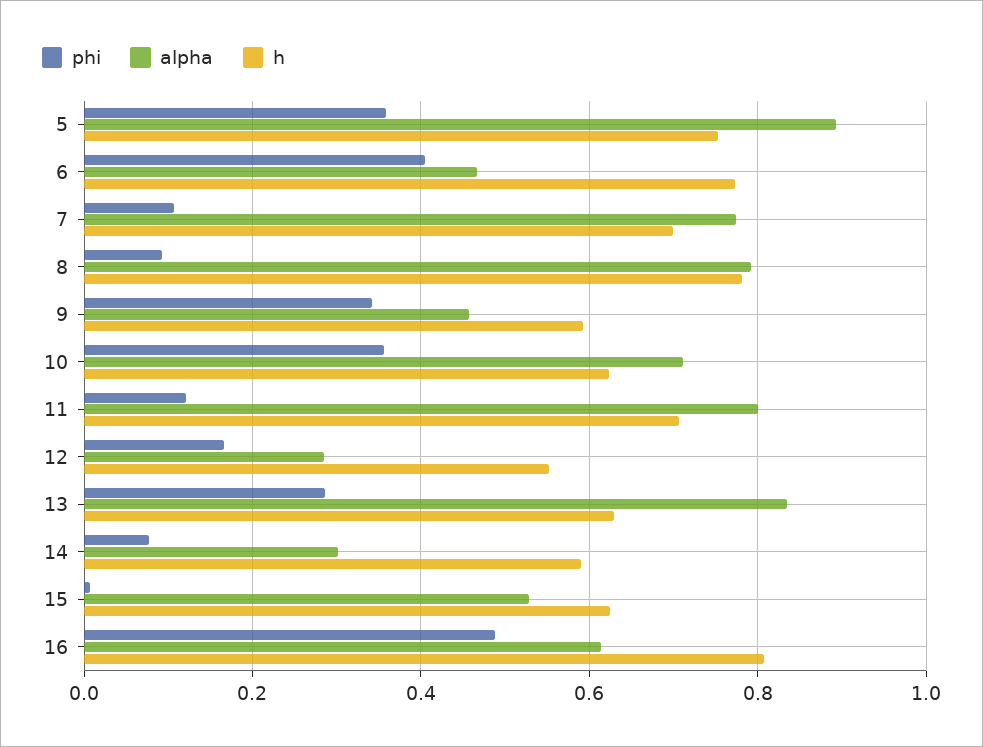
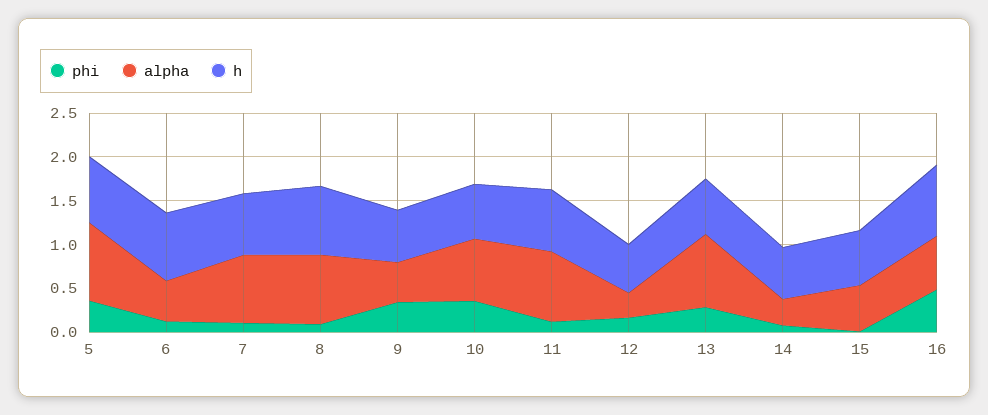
  {
    "phi": {
      "5": 0.36,
-     "6": 0.4,
+     "6": 0.1,
      "7": 0.1,
      "8": 0.1,
      "9": 0.34,
      "10": 0.36,
      "11": 0.12,
      "12": 0.16,
      "13": 0.28,
      "14": 0.08,
      "15": 0,
      "16": 0.48
    },
    "alpha": {
      "5": 0.9,
      "6": 0.46,
      "7": 0.78,
      "8": 0.8,
      "9": 0.46,
      "10": 0.72,
      "11": 0.8,
      "12": 0.28,
      "13": 0.84,
      "14": 0.3,
      "15": 0.52,
      "16": 0.62
    },
    "h": {
      "5": 0.76,
      "6": 0.78,
      "7": 0.7,
      "8": 0.78,
      "9": 0.6,
      "10": 0.62,
      "11": 0.7,
      "12": 0.56,
      "13": 0.62,
      "14": 0.58,
      "15": 0.62,
      "16": 0.8
    }
  }

